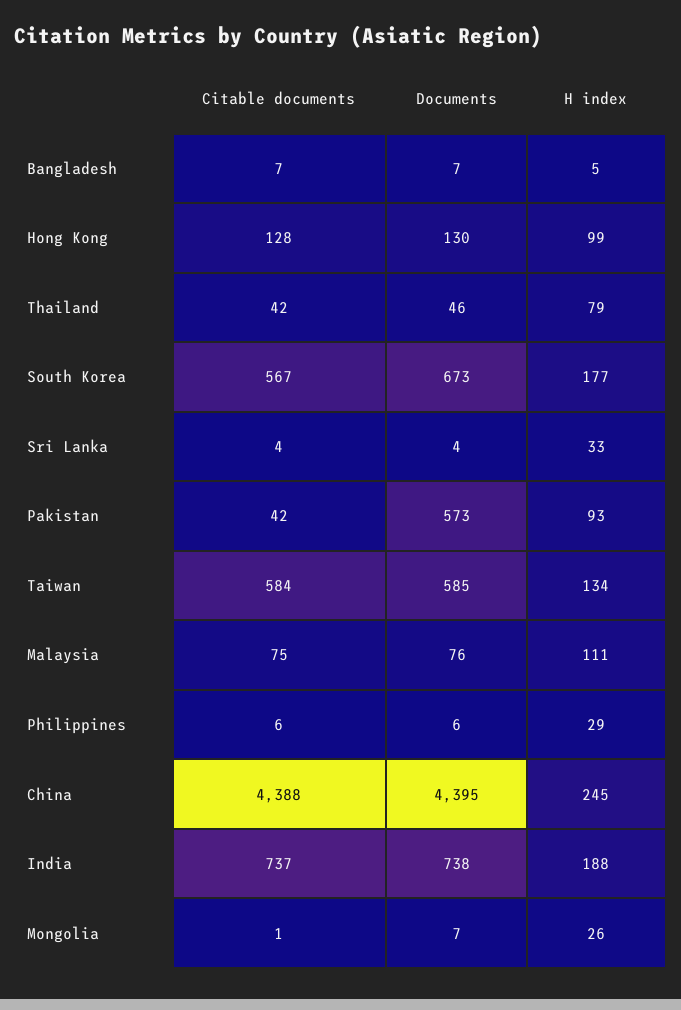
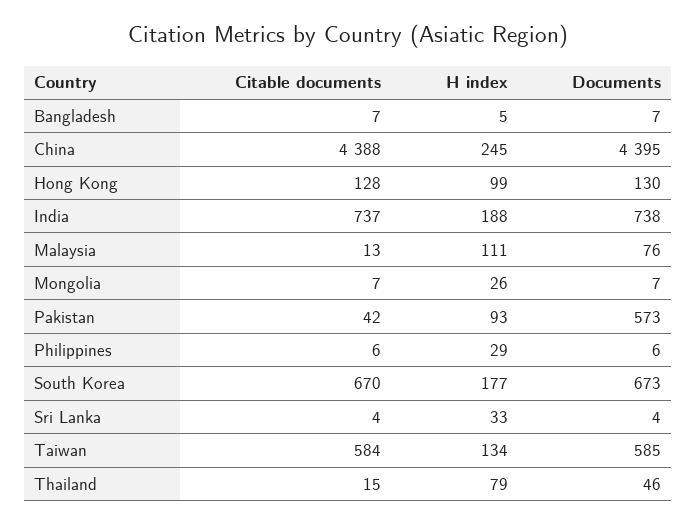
  {
    "Citable documents": {
      "Bangladesh": 7,
      "Hong Kong": 128,
-     "Thailand": 42,
+     "Thailand": 15,
-     "South Korea": 567,
+     "South Korea": 670,
      "Sri Lanka": 4,
      "Pakistan": 42,
      "Taiwan": 584,
-     "Malaysia": 75,
+     "Malaysia": 13,
      "Philippines": 6,
      "China": 4388,
      "India": 737,
-     "Mongolia": 1
+     "Mongolia": 7
    },
    "Documents": {
      "Bangladesh": 7,
      "Hong Kong": 130,
      "Thailand": 46,
      "South Korea": 673,
      "Sri Lanka": 4,
      "Pakistan": 573,
      "Taiwan": 585,
      "Malaysia": 76,
      "Philippines": 6,
      "China": 4395,
      "India": 738,
      "Mongolia": 7
    },
    "H index": {
      "Bangladesh": 5,
      "Hong Kong": 99,
      "Thailand": 79,
      "South Korea": 177,
      "Sri Lanka": 33,
      "Pakistan": 93,
      "Taiwan": 134,
      "Malaysia": 111,
      "Philippines": 29,
      "China": 245,
      "India": 188,
      "Mongolia": 26
    }
  }

